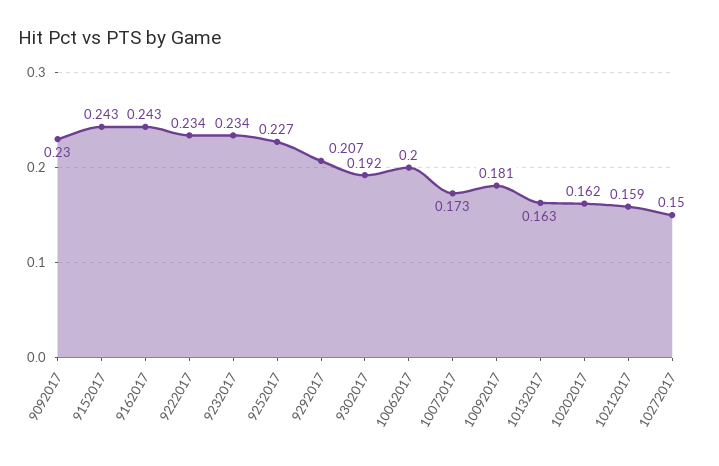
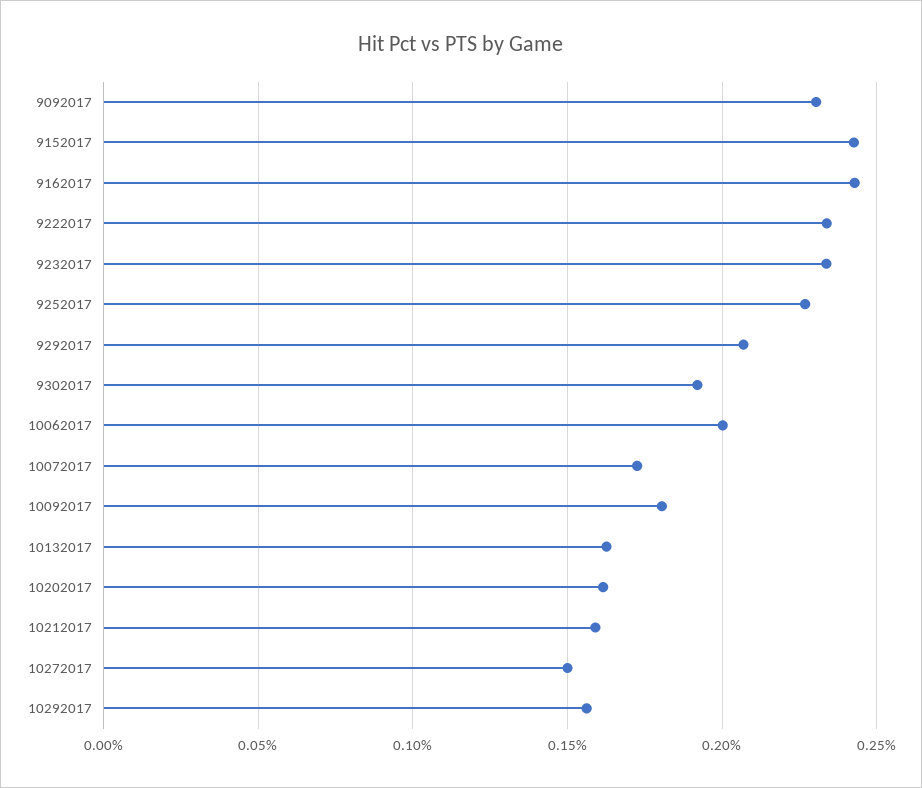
  {
    "9092017": 0.23,
    "9152017": 0.243,
    "9162017": 0.243,
    "9222017": 0.234,
    "9232017": 0.234,
    "9252017": 0.227,
    "9292017": 0.207,
    "9302017": 0.192,
    "10062017": 0.2,
    "10072017": 0.173,
    "10092017": 0.181,
    "10132017": 0.163,
    "10202017": 0.162,
    "10212017": 0.159,
-   "10272017": 0.15
+   "10272017": 0.15,
+   "10292017": 0.155
  }

